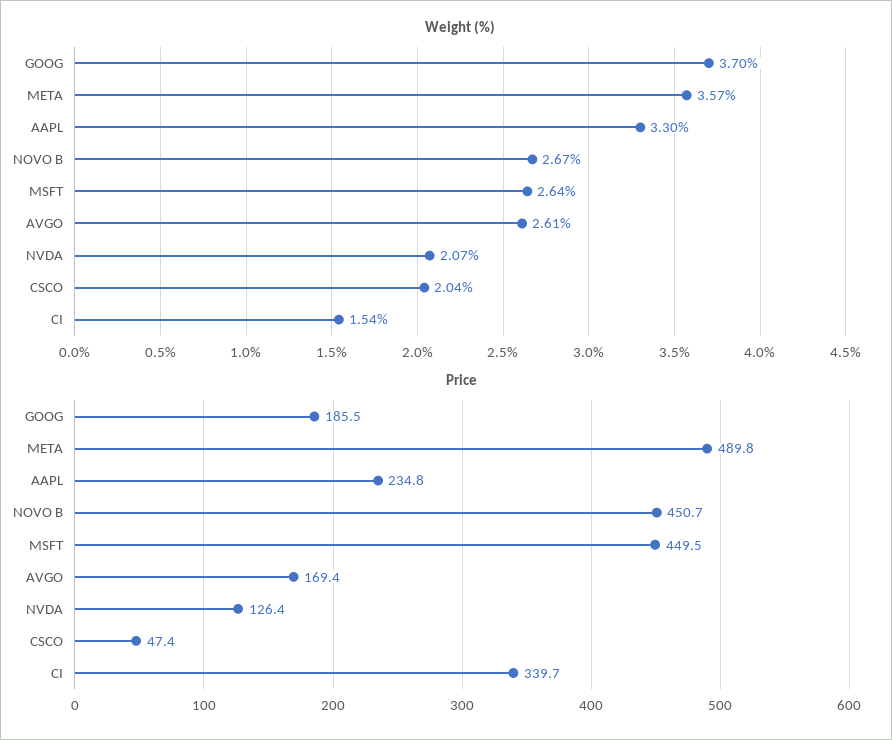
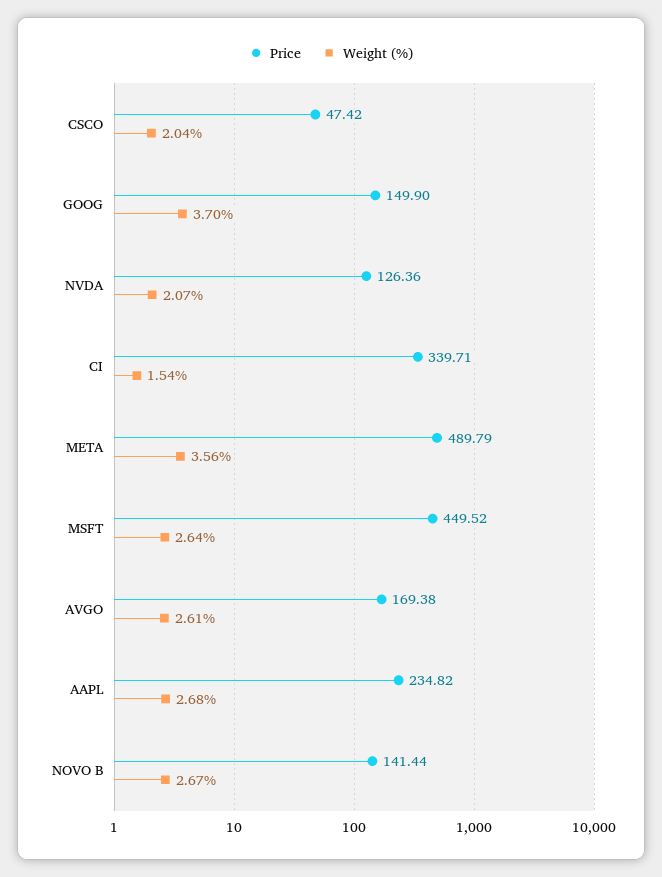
  {
    "Weight (%)": {
      "GOOG": 3.7,
-     "META": 3.57,
+     "META": 3.56,
-     "AAPL": 3.3,
+     "AAPL": 2.68,
      "NOVO B": 2.67,
      "MSFT": 2.64,
      "AVGO": 2.61,
      "NVDA": 2.07,
      "CSCO": 2.04,
      "CI": 1.54
    },
    "Price": {
-     "GOOG": 185.5,
+     "GOOG": 149.9,
      "META": 489.79,
      "AAPL": 234.82,
-     "NOVO B": 450.7,
+     "NOVO B": 141.44,
      "MSFT": 449.52,
      "AVGO": 169.38,
      "NVDA": 126.36,
      "CSCO": 47.42,
      "CI": 339.71
    }
  }

